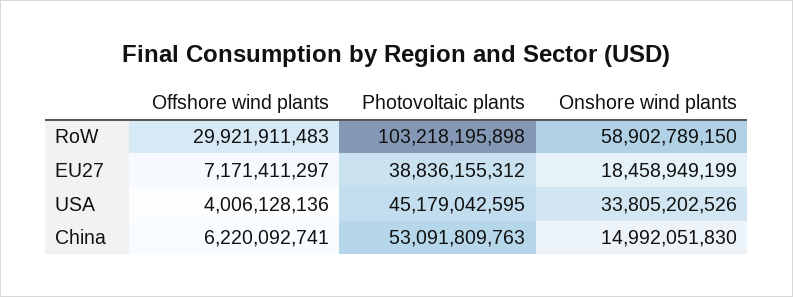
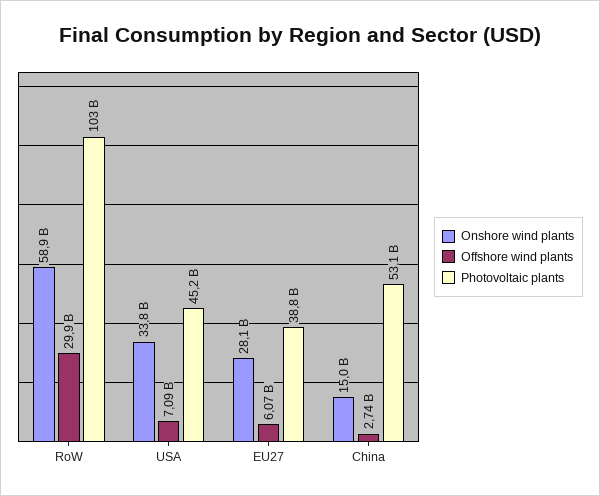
  {
    "Offshore wind plants": {
      "RoW": 29921911483,
-     "EU27": 7171411297,
+     "EU27": 6070000000,
-     "USA": 4006128136,
+     "USA": 7090000000,
-     "China": 6220092741
+     "China": 2740000000
    },
    "Photovoltaic plants": {
      "RoW": 103218195898,
      "EU27": 38836155312,
      "USA": 45179042595,
      "China": 53091809763
    },
    "Onshore wind plants": {
      "RoW": 58902789150,
-     "EU27": 18458949199,
+     "EU27": 28100000000,
      "USA": 33805202526,
      "China": 14992051830
    }
  }

